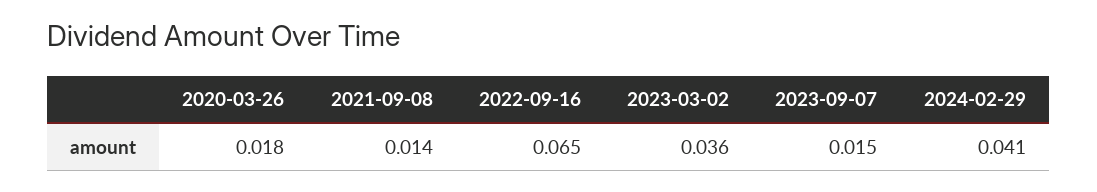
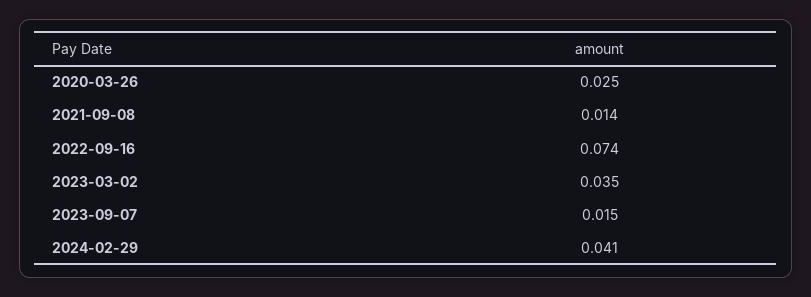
  {
-   "2020-03-26": 0.018,
+   "2020-03-26": 0.025,
    "2021-09-08": 0.014,
-   "2022-09-16": 0.065,
+   "2022-09-16": 0.074,
-   "2023-03-02": 0.036,
+   "2023-03-02": 0.035,
    "2023-09-07": 0.015,
    "2024-02-29": 0.041
  }

